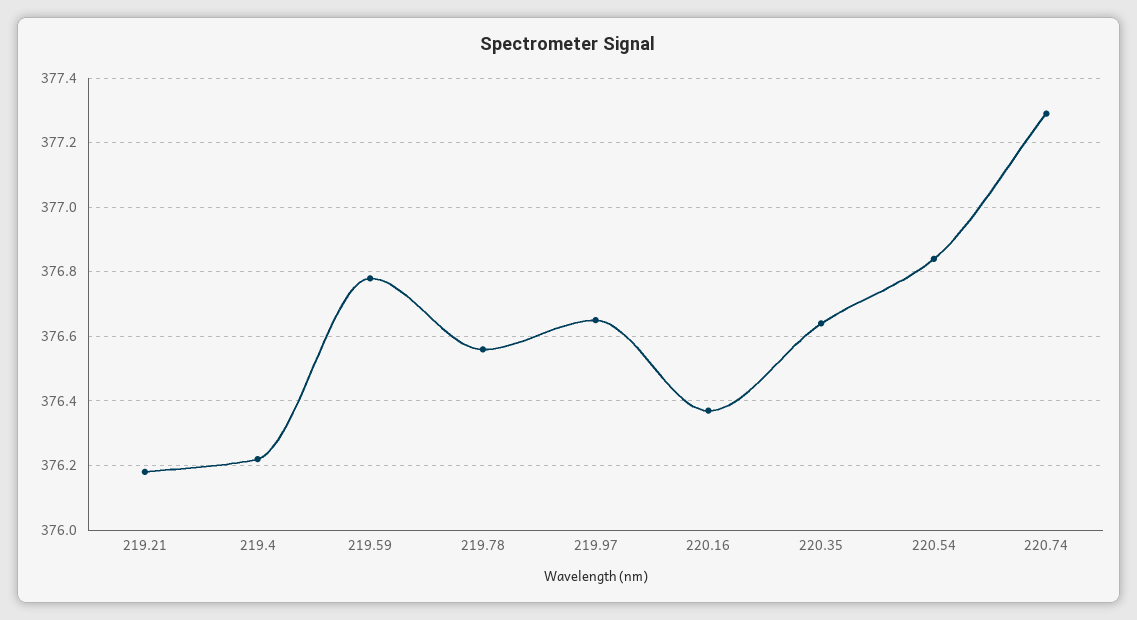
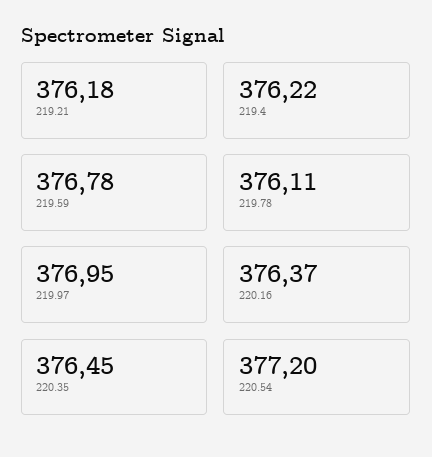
  {
    "219.21": 376.18,
    "219.4": 376.22,
    "219.59": 376.78,
-   "219.78": 376.55,
+   "219.78": 376.11,
-   "219.97": 376.65,
+   "219.97": 376.95,
    "220.16": 376.37,
-   "220.35": 376.65,
+   "220.35": 376.45,
-   "220.54": 376.85,
+   "220.54": 377.2
-   "220.74": 377.3
  }

